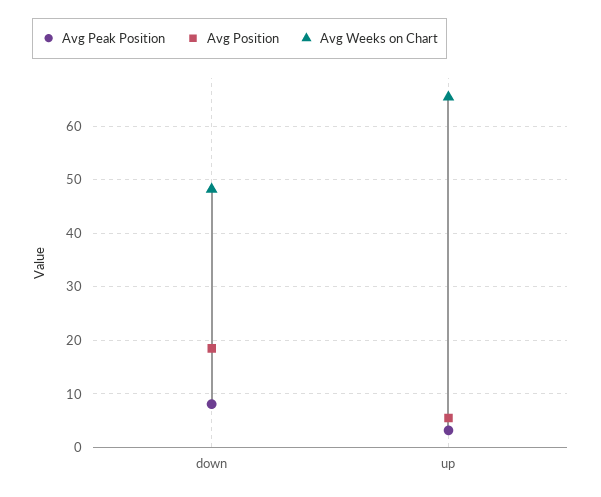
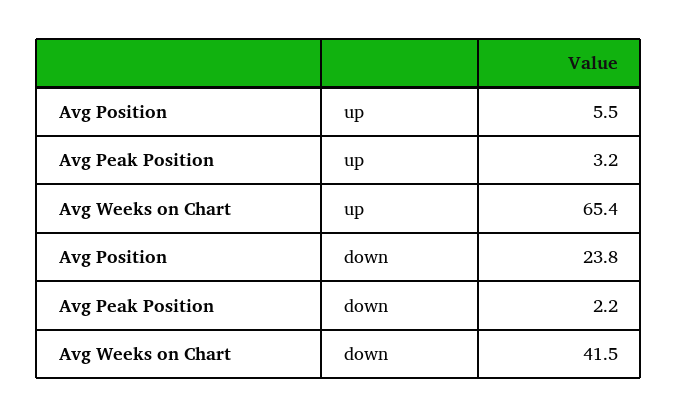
  {
    "Avg Peak Position": {
-     "down": 8,
+     "down": 2.2,
      "up": 3.2
    },
    "Avg Position": {
-     "down": 18,
+     "down": 23.8,
      "up": 5.5
    },
    "Avg Weeks on Chart": {
-     "down": 48,
+     "down": 41.5,
      "up": 65.4
    }
  }

